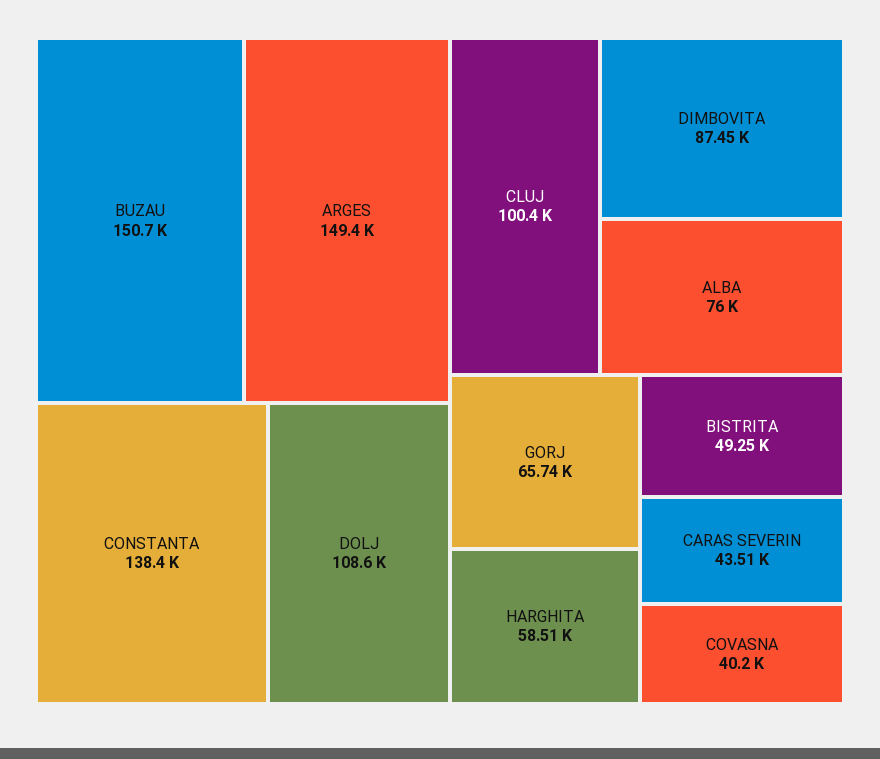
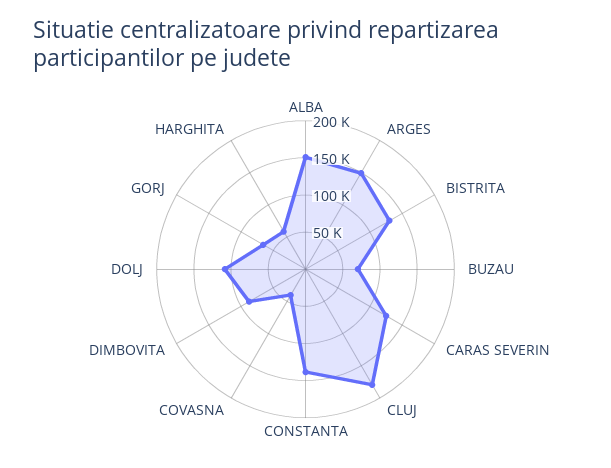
  {
-   "BUZAU": 150700,
+   "BUZAU": 75000,
    "ARGES": 149400,
    "CONSTANTA": 138400,
    "DOLJ": 108600,
-   "CLUJ": 100400,
+   "CLUJ": 175000,
    "DIMBOVITA": 87450,
-   "ALBA": 76000,
+   "ALBA": 150000,
    "GORJ": 65740,
    "HARGHITA": 58510,
-   "BISTRITA": 49250,
+   "BISTRITA": 125000,
-   "CARAS SEVERIN": 43510,
+   "CARAS SEVERIN": 125000,
    "COVASNA": 40200
  }

